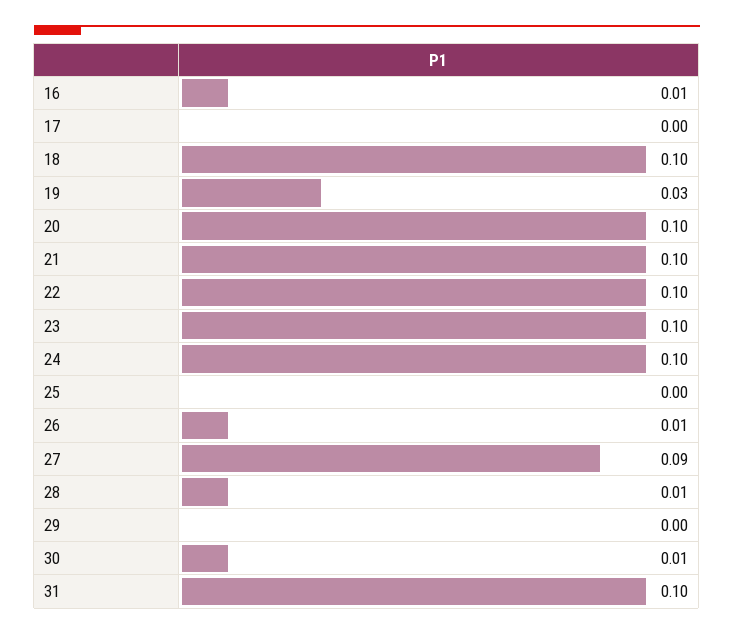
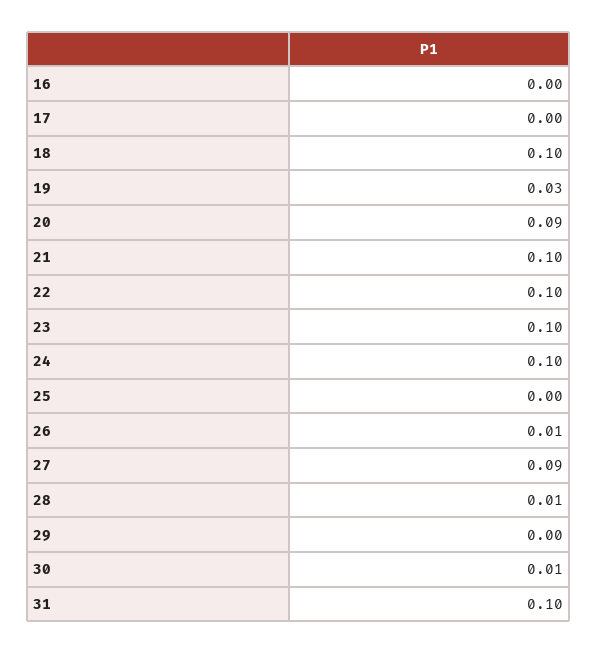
  {
-   "16": 0.01,
+   "16": 0,
    "17": 0,
    "18": 0.1,
    "19": 0.03,
-   "20": 0.1,
+   "20": 0.09,
    "21": 0.1,
    "22": 0.1,
    "23": 0.1,
    "24": 0.1,
    "25": 0,
    "26": 0.01,
    "27": 0.09,
    "28": 0.01,
    "29": 0,
    "30": 0.01,
    "31": 0.1
  }

